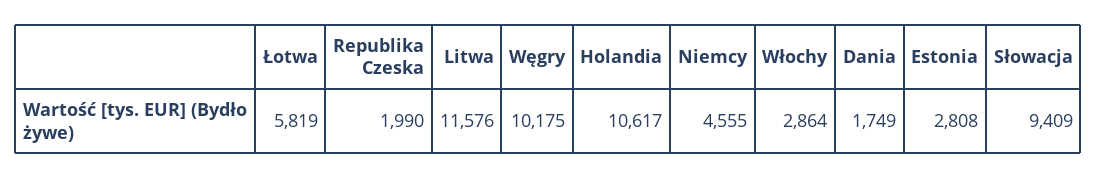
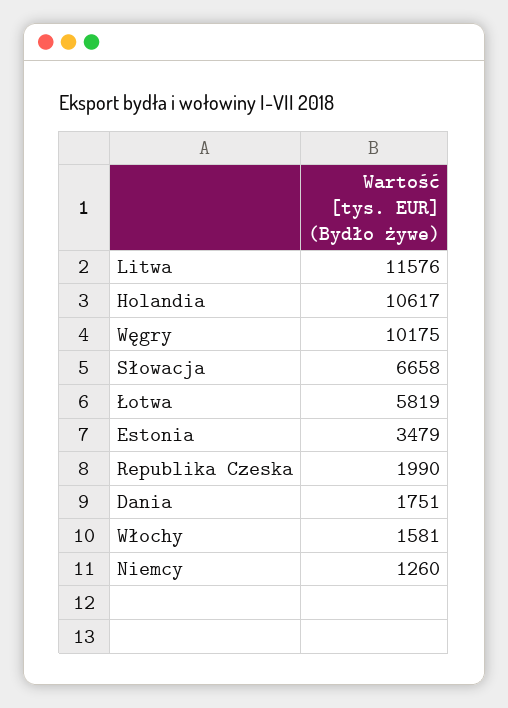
  {
    "Łotwa": 5819,
    "Republika Czeska": 1990,
    "Litwa": 11576,
    "Węgry": 10175,
    "Holandia": 10617,
-   "Niemcy": 4555,
+   "Niemcy": 1260,
-   "Włochy": 2864,
+   "Włochy": 1581,
-   "Dania": 1749,
+   "Dania": 1751,
-   "Estonia": 2808,
+   "Estonia": 3479,
-   "Słowacja": 9409
+   "Słowacja": 6658
  }

